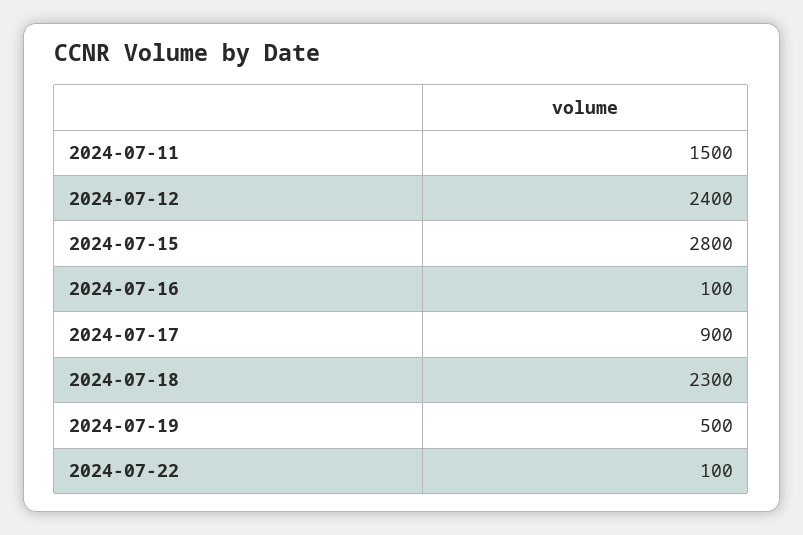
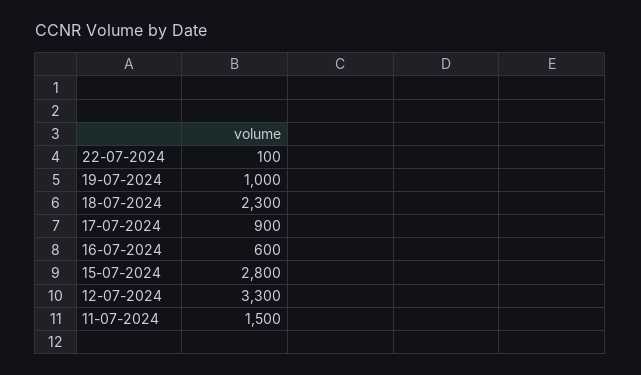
  {
    "2024-07-11": 1500,
-   "2024-07-12": 2400,
+   "2024-07-12": 3300,
    "2024-07-15": 2800,
-   "2024-07-16": 100,
+   "2024-07-16": 600,
    "2024-07-17": 900,
    "2024-07-18": 2300,
-   "2024-07-19": 500,
+   "2024-07-19": 1000,
    "2024-07-22": 100
  }

